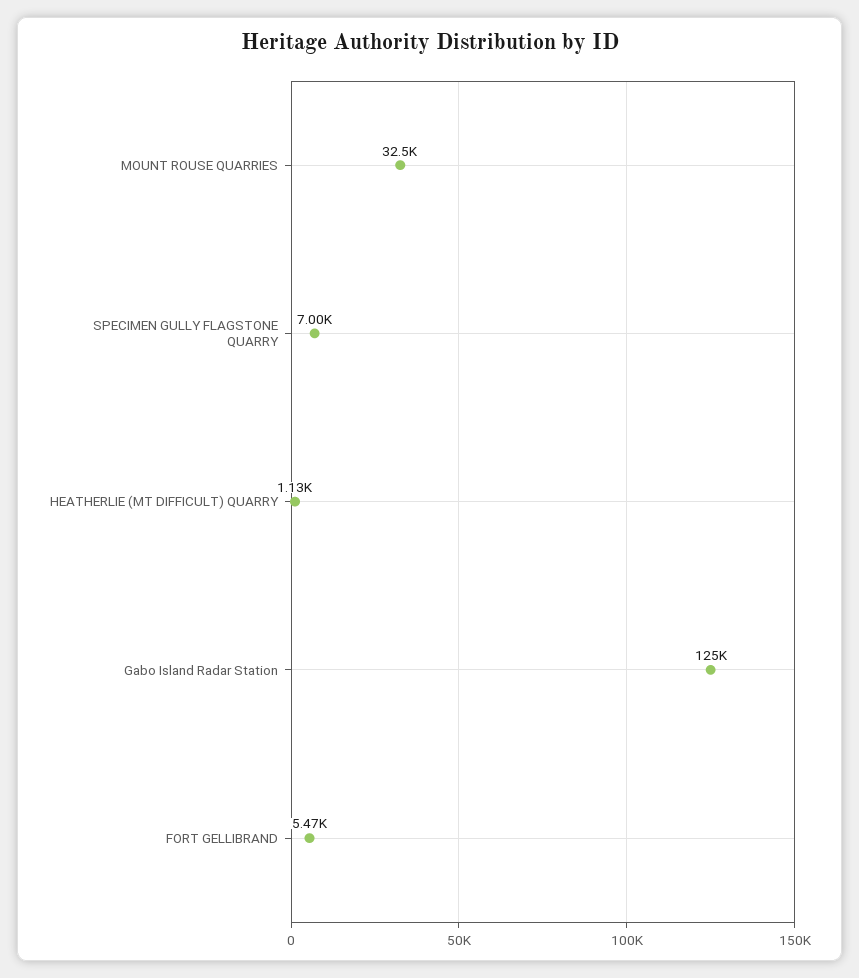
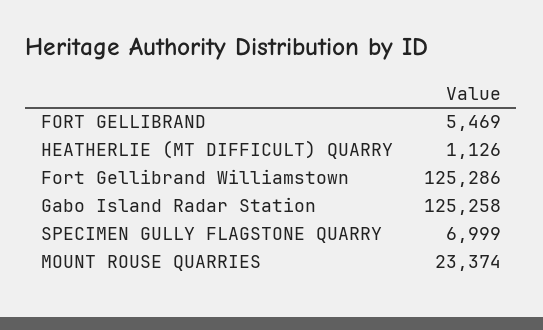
  {
-   "MOUNT ROUSE QUARRIES": 32500,
+   "MOUNT ROUSE QUARRIES": 23374,
    "SPECIMEN GULLY FLAGSTONE QUARRY": 6999,
    "HEATHERLIE (MT DIFFICULT) QUARRY": 1126,
    "Gabo Island Radar Station": 125258,
-   "FORT GELLIBRAND": 5469
+   "FORT GELLIBRAND": 5469,
+   "Fort Gellibrand Williamstown": 125286
  }

